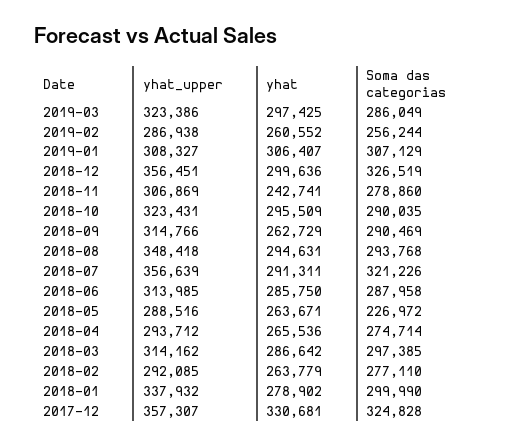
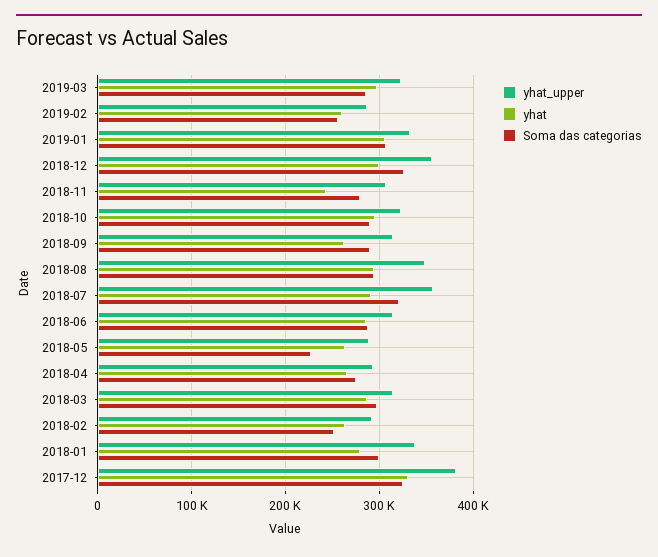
  {
    "yhat_upper": {
      "2019-03": 323386,
      "2019-02": 286938,
-     "2019-01": 308327,
+     "2019-01": 330000,
      "2018-12": 356451,
      "2018-11": 306869,
      "2018-10": 323431,
      "2018-09": 314766,
      "2018-08": 348418,
      "2018-07": 356639,
      "2018-06": 313985,
      "2018-05": 288516,
      "2018-04": 293712,
      "2018-03": 314162,
      "2018-02": 292085,
      "2018-01": 337932,
-     "2017-12": 357307
+     "2017-12": 380000
    },
    "yhat": {
      "2019-03": 297425,
      "2019-02": 260552,
      "2019-01": 306407,
      "2018-12": 299636,
      "2018-11": 242741,
      "2018-10": 295509,
      "2018-09": 262729,
      "2018-08": 294631,
      "2018-07": 291311,
      "2018-06": 285750,
      "2018-05": 263671,
      "2018-04": 265536,
      "2018-03": 286642,
      "2018-02": 263779,
      "2018-01": 278902,
      "2017-12": 330681
    },
    "Soma das categorias": {
      "2019-03": 286049,
      "2019-02": 256244,
      "2019-01": 307129,
      "2018-12": 326519,
      "2018-11": 278860,
      "2018-10": 290035,
      "2018-09": 290469,
      "2018-08": 293768,
      "2018-07": 321226,
      "2018-06": 287958,
      "2018-05": 226972,
      "2018-04": 274714,
      "2018-03": 297385,
-     "2018-02": 277110,
+     "2018-02": 250000,
      "2018-01": 299990,
      "2017-12": 324828
    }
  }

